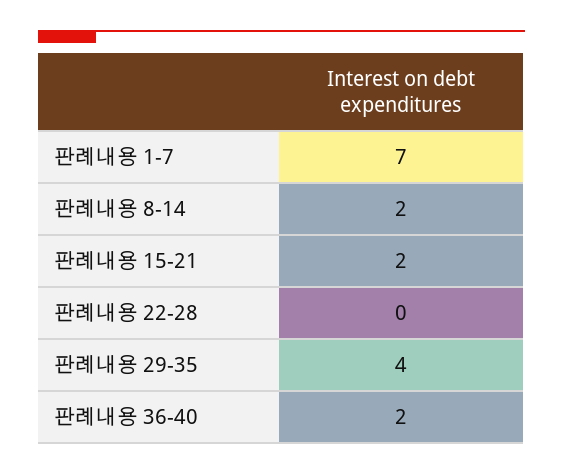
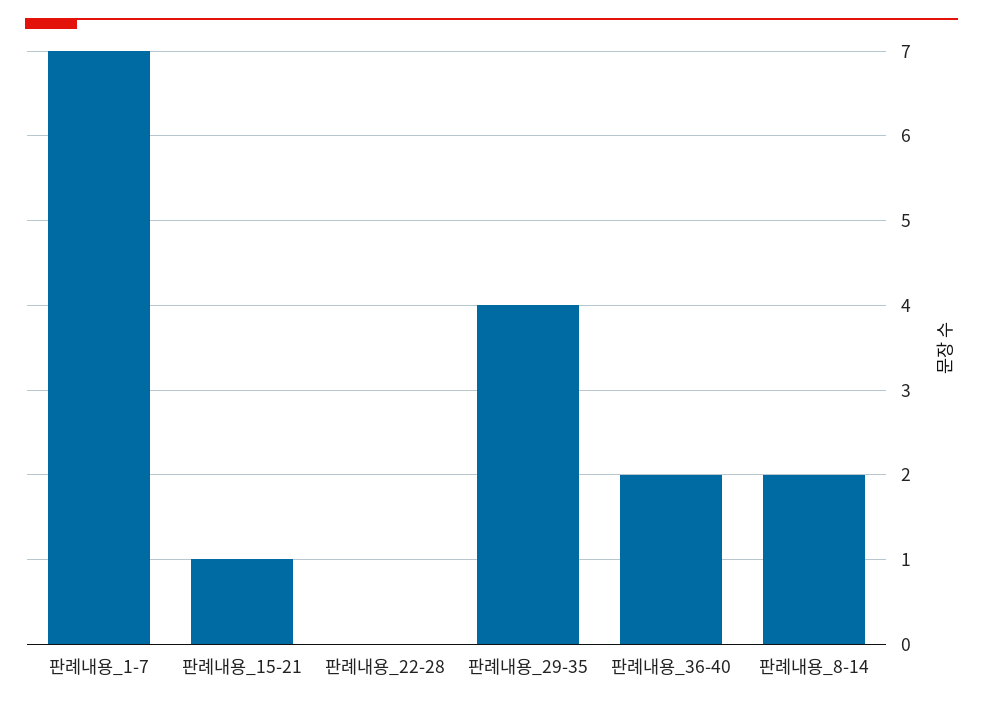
  {
    "판례내용 1-7": 7,
    "판례내용 8-14": 2,
-   "판례내용 15-21": 2,
+   "판례내용 15-21": 1,
    "판례내용 22-28": 0,
    "판례내용 29-35": 4,
    "판례내용 36-40": 2
  }

